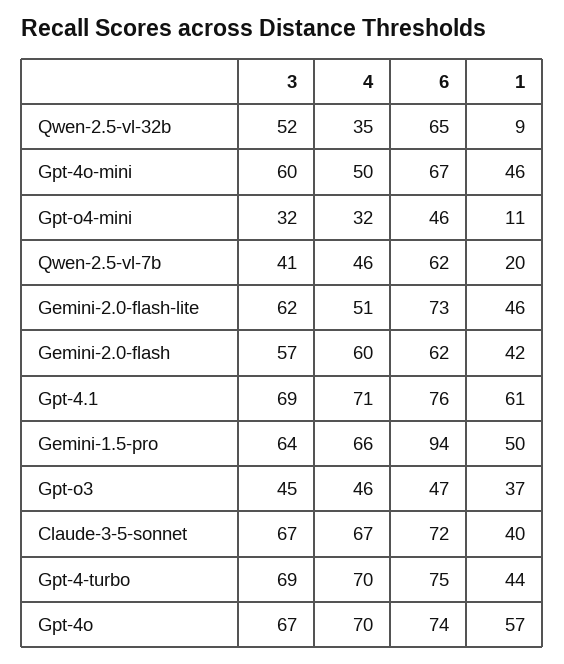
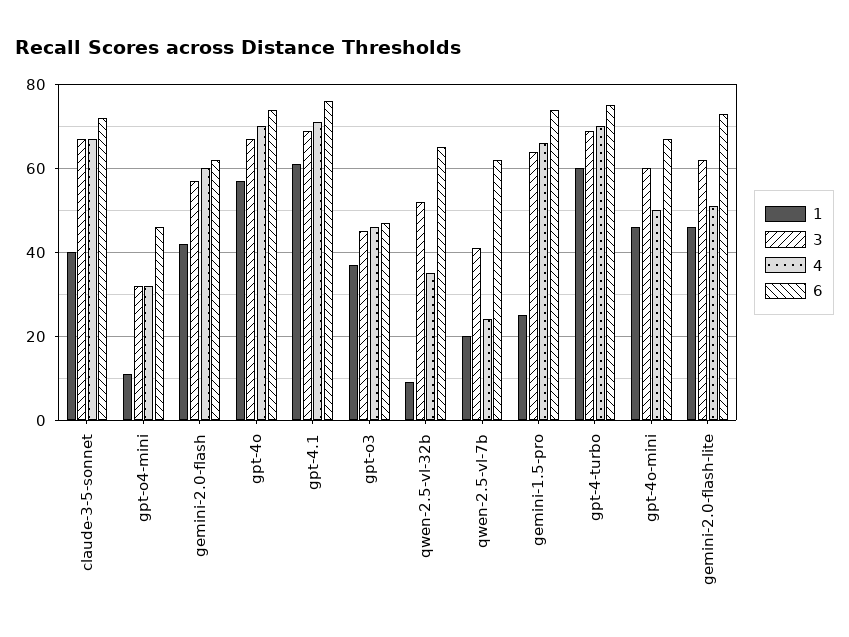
  {
    "3": {
      "Qwen-2.5-vl-32b": 52,
      "Gpt-4o-mini": 60,
      "Gpt-o4-mini": 32,
      "Qwen-2.5-vl-7b": 41,
      "Gemini-2.0-flash-lite": 62,
      "Gemini-2.0-flash": 57,
      "Gpt-4.1": 69,
      "Gemini-1.5-pro": 64,
      "Gpt-o3": 45,
      "Claude-3-5-sonnet": 67,
      "Gpt-4-turbo": 69,
      "Gpt-4o": 67
    },
    "4": {
      "Qwen-2.5-vl-32b": 35,
      "Gpt-4o-mini": 50,
      "Gpt-o4-mini": 32,
-     "Qwen-2.5-vl-7b": 46,
+     "Qwen-2.5-vl-7b": 25,
      "Gemini-2.0-flash-lite": 51,
      "Gemini-2.0-flash": 60,
      "Gpt-4.1": 71,
      "Gemini-1.5-pro": 66,
      "Gpt-o3": 46,
      "Claude-3-5-sonnet": 67,
      "Gpt-4-turbo": 70,
      "Gpt-4o": 70
    },
    "6": {
      "Qwen-2.5-vl-32b": 65,
      "Gpt-4o-mini": 67,
      "Gpt-o4-mini": 46,
      "Qwen-2.5-vl-7b": 62,
      "Gemini-2.0-flash-lite": 73,
      "Gemini-2.0-flash": 62,
      "Gpt-4.1": 76,
-     "Gemini-1.5-pro": 94,
+     "Gemini-1.5-pro": 75,
      "Gpt-o3": 47,
      "Claude-3-5-sonnet": 72,
      "Gpt-4-turbo": 75,
      "Gpt-4o": 74
    },
    "1": {
      "Qwen-2.5-vl-32b": 9,
      "Gpt-4o-mini": 46,
      "Gpt-o4-mini": 11,
      "Qwen-2.5-vl-7b": 20,
      "Gemini-2.0-flash-lite": 46,
      "Gemini-2.0-flash": 42,
      "Gpt-4.1": 61,
-     "Gemini-1.5-pro": 50,
+     "Gemini-1.5-pro": 25,
      "Gpt-o3": 37,
      "Claude-3-5-sonnet": 40,
-     "Gpt-4-turbo": 44,
+     "Gpt-4-turbo": 60,
      "Gpt-4o": 57
    }
  }

